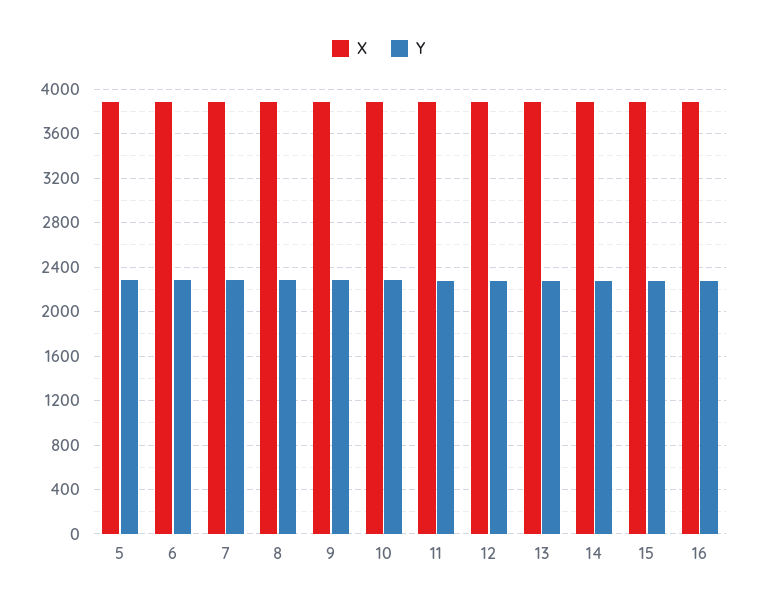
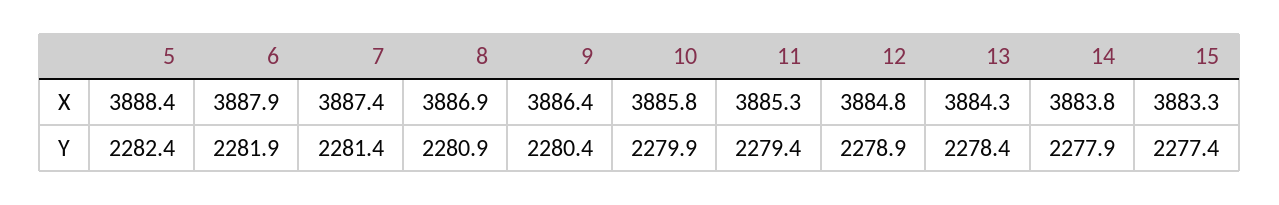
  {
    "X": {
      "5": 3888.4,
      "6": 3887.9,
      "7": 3887.4,
      "8": 3886.9,
      "9": 3886.4,
      "10": 3885.8,
      "11": 3885.3,
      "12": 3884.8,
      "13": 3884.3,
      "14": 3883.8,
-     "15": 3883.3,
+     "15": 3883.3
-     "16": 3900
    },
    "Y": {
      "5": 2282.4,
      "6": 2281.9,
      "7": 2281.4,
      "8": 2280.9,
      "9": 2280.4,
      "10": 2279.9,
      "11": 2279.4,
      "12": 2278.9,
      "13": 2278.4,
      "14": 2277.9,
-     "15": 2277.4,
+     "15": 2277.4
-     "16": 2300
    }
  }

